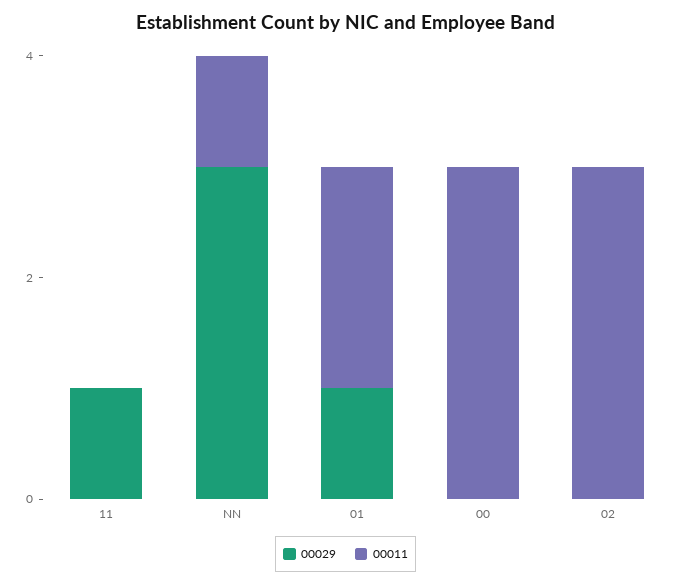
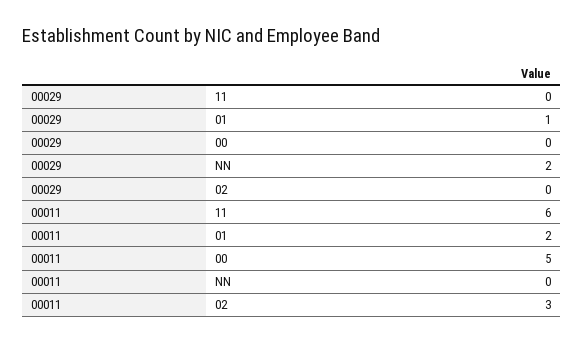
  {
    "00029": {
-     "11": 1,
+     "11": 0,
-     "NN": 3,
+     "NN": 2,
      "01": 1,
      "00": 0,
      "02": 0
    },
    "00011": {
-     "11": 0,
+     "11": 6,
-     "NN": 1,
+     "NN": 0,
      "01": 2,
-     "00": 3,
+     "00": 5,
      "02": 3
    }
  }

